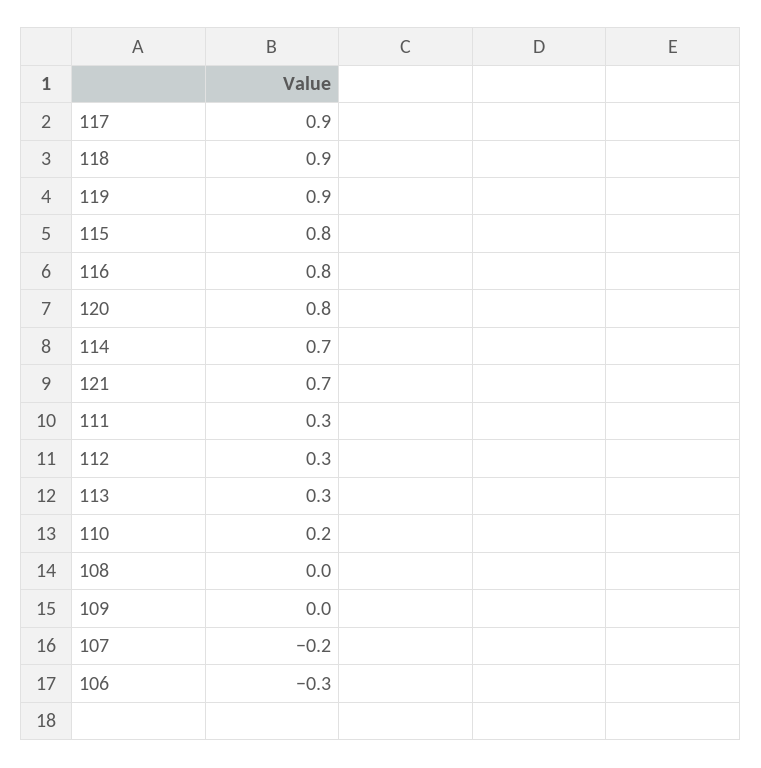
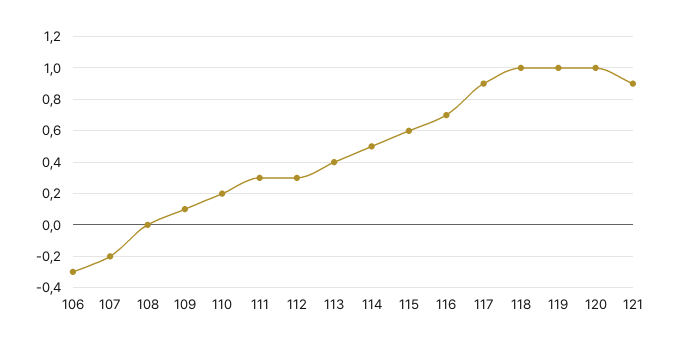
  {
    "117": 0.9,
-   "118": 0.9,
+   "118": 1,
-   "119": 0.9,
+   "119": 1,
-   "115": 0.8,
+   "115": 0.6,
-   "116": 0.8,
+   "116": 0.7,
-   "120": 0.8,
+   "120": 1,
-   "114": 0.7,
+   "114": 0.5,
-   "121": 0.7,
+   "121": 0.9,
    "111": 0.3,
    "112": 0.3,
-   "113": 0.3,
+   "113": 0.4,
    "110": 0.2,
    "108": 0,
-   "109": 0,
+   "109": 0.1,
    "107": -0.2,
    "106": -0.3
  }

